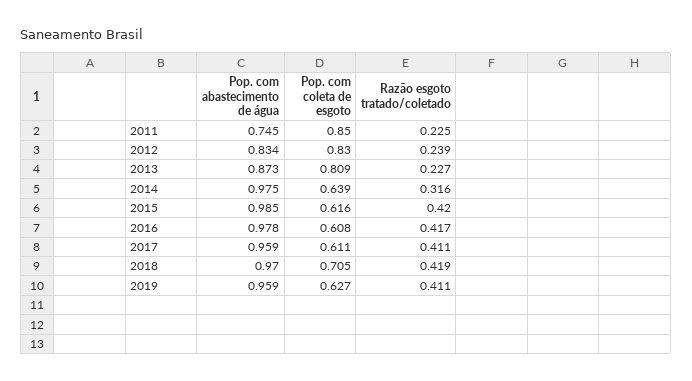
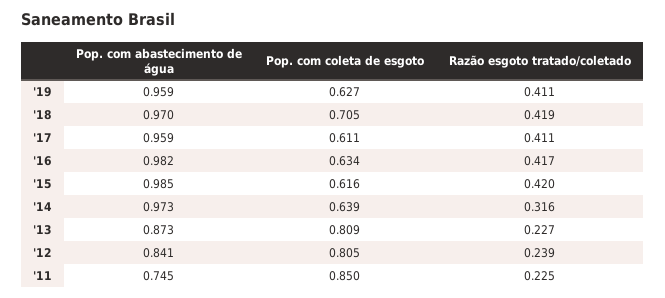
  {
    "Pop. com abastecimento de água": {
      "2011": 0.745,
-     "2012": 0.834,
+     "2012": 0.841,
      "2013": 0.873,
-     "2014": 0.975,
+     "2014": 0.973,
      "2015": 0.985,
-     "2016": 0.978,
+     "2016": 0.982,
      "2017": 0.959,
      "2018": 0.97,
      "2019": 0.959
    },
    "Pop. com coleta de esgoto": {
      "2011": 0.85,
-     "2012": 0.83,
+     "2012": 0.805,
      "2013": 0.809,
      "2014": 0.639,
      "2015": 0.616,
-     "2016": 0.608,
+     "2016": 0.634,
      "2017": 0.611,
      "2018": 0.705,
      "2019": 0.627
    },
    "Razão esgoto tratado/coletado": {
      "2011": 0.225,
      "2012": 0.239,
      "2013": 0.227,
      "2014": 0.316,
      "2015": 0.42,
      "2016": 0.417,
      "2017": 0.411,
      "2018": 0.419,
      "2019": 0.411
    }
  }

